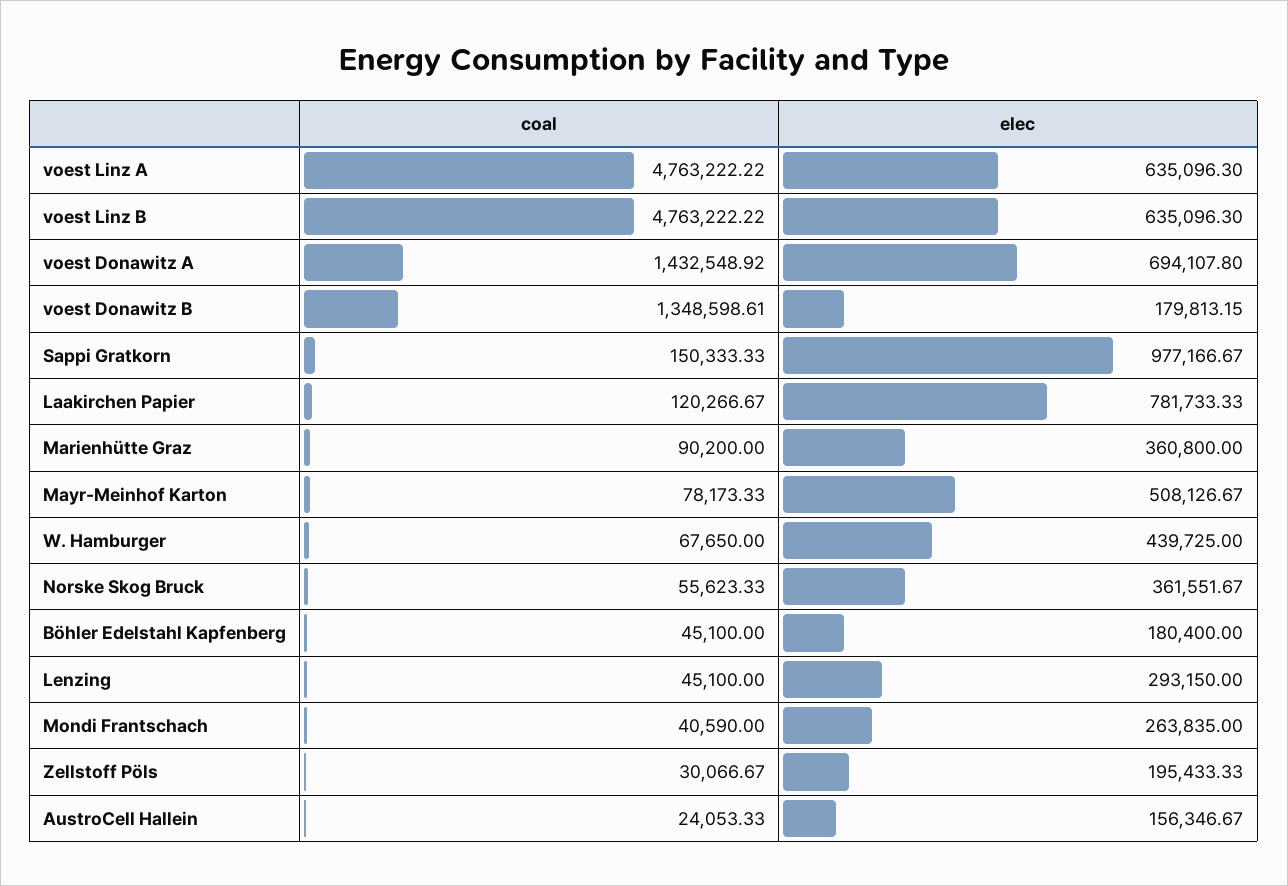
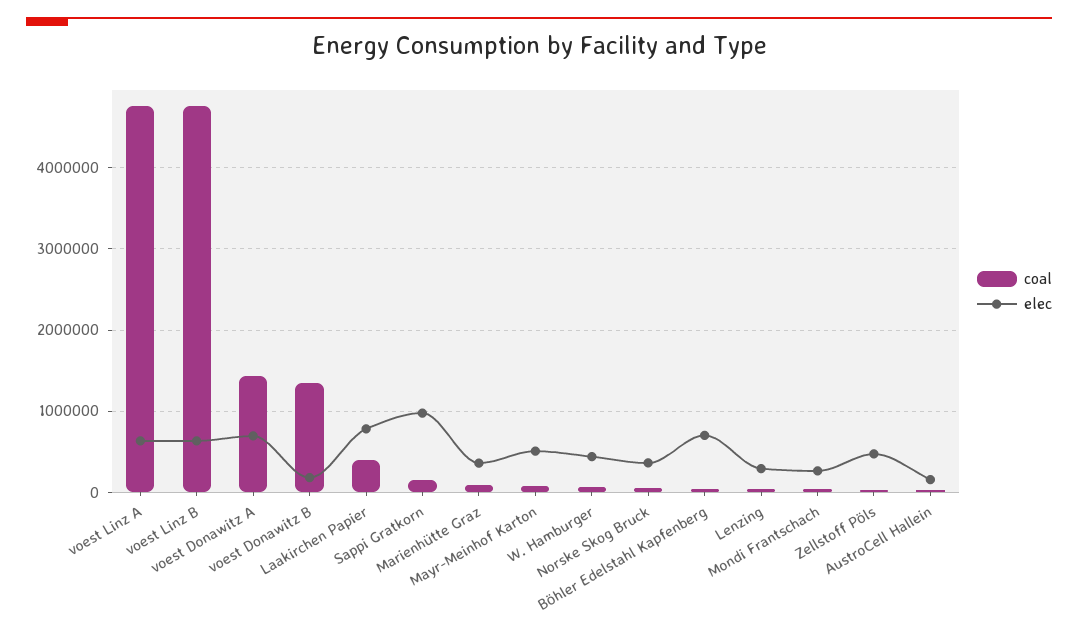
  {
    "coal": {
      "voest Linz A": 4763222.22,
      "voest Linz B": 4763222.22,
      "voest Donawitz A": 1432548.92,
      "voest Donawitz B": 1348598.61,
      "Sappi Gratkorn": 150333.33,
-     "Laakirchen Papier": 120266.67,
+     "Laakirchen Papier": 400000,
      "Marienhütte Graz": 90200,
      "Mayr-Meinhof Karton": 78173.33,
      "W. Hamburger": 67650,
      "Norske Skog Bruck": 55623.33,
      "Böhler Edelstahl Kapfenberg": 45100,
      "Lenzing": 45100,
      "Mondi Frantschach": 40590,
      "Zellstoff Pöls": 30066.67,
      "AustroCell Hallein": 24053.33
    },
    "elec": {
      "voest Linz A": 635096.3,
      "voest Linz B": 635096.3,
      "voest Donawitz A": 694107.8,
      "voest Donawitz B": 179813.15,
      "Sappi Gratkorn": 977166.67,
      "Laakirchen Papier": 781733.33,
      "Marienhütte Graz": 360800,
      "Mayr-Meinhof Karton": 508126.67,
      "W. Hamburger": 439725,
      "Norske Skog Bruck": 361551.67,
-     "Böhler Edelstahl Kapfenberg": 180400,
+     "Böhler Edelstahl Kapfenberg": 700000,
      "Lenzing": 293150,
      "Mondi Frantschach": 263835,
-     "Zellstoff Pöls": 195433.33,
+     "Zellstoff Pöls": 500000,
      "AustroCell Hallein": 156346.67
    }
  }

